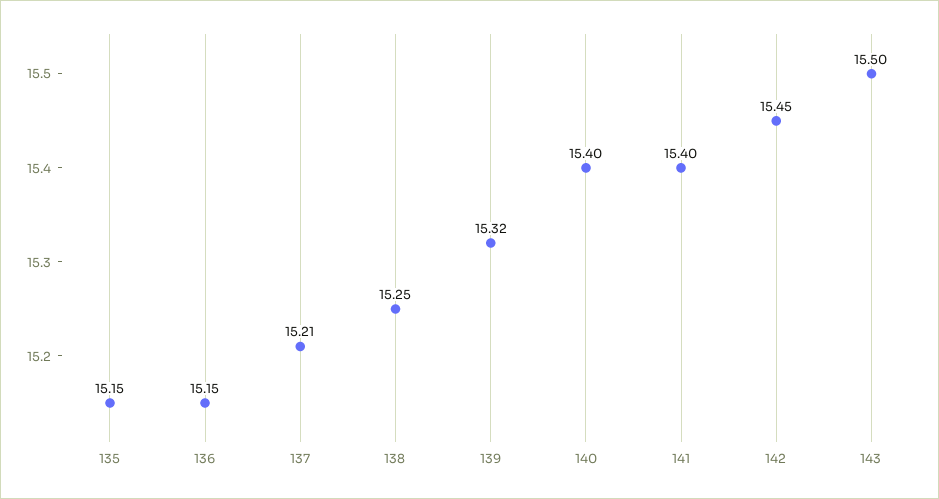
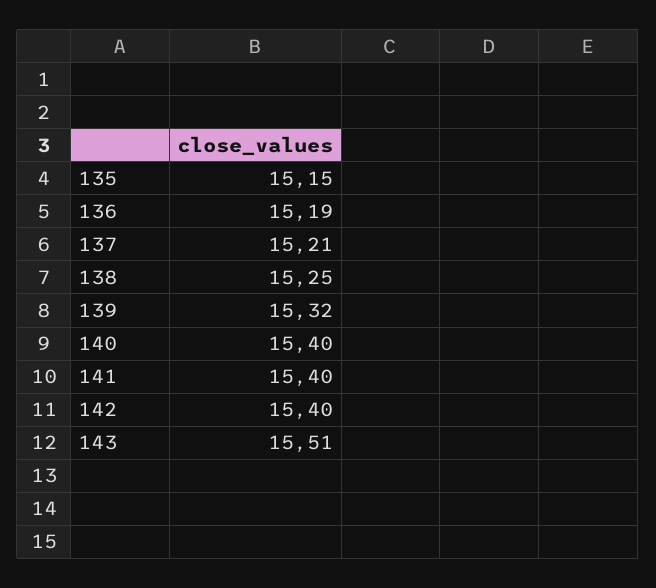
  {
    "135": 15.15,
-   "136": 15.15,
+   "136": 15.19,
    "137": 15.21,
    "138": 15.25,
    "139": 15.32,
    "140": 15.4,
    "141": 15.4,
-   "142": 15.45,
+   "142": 15.4,
-   "143": 15.5
+   "143": 15.51
  }

